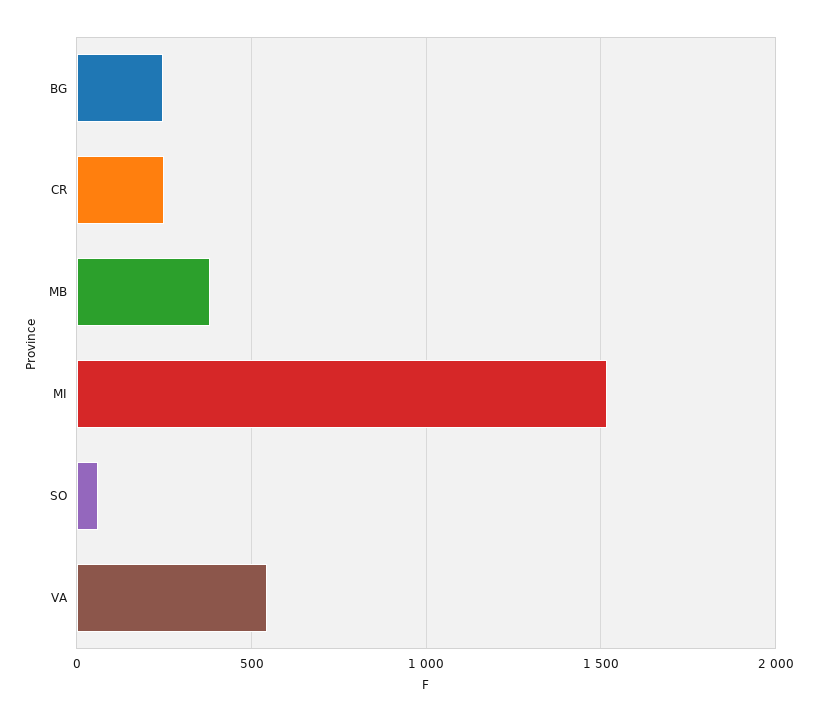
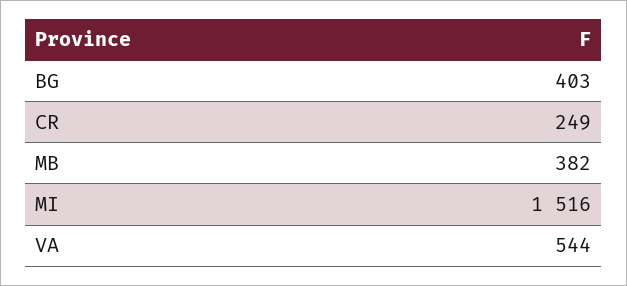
  {
-   "BG": 250,
+   "BG": 403,
    "CR": 249,
    "MB": 382,
    "MI": 1516,
-   "SO": 50,
    "VA": 544
  }

